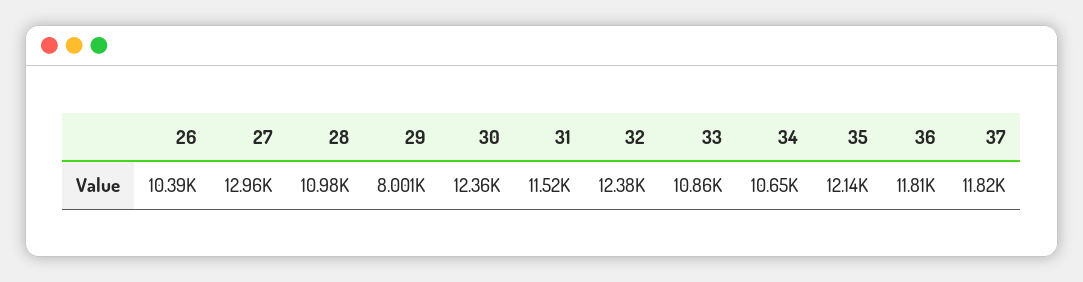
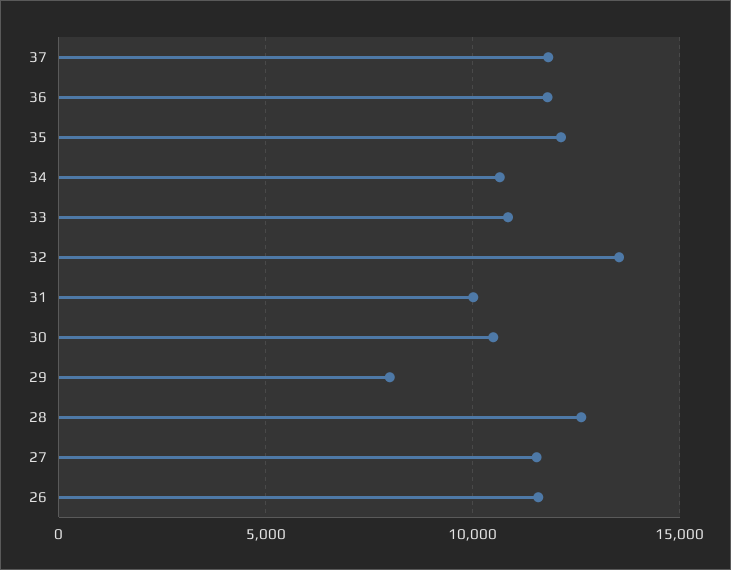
  {
-   "26": 10390,
+   "26": 11500,
-   "27": 12960,
+   "27": 11500,
-   "28": 10980,
+   "28": 12500,
    "29": 8001,
-   "30": 12360,
+   "30": 10500,
-   "31": 11520,
+   "31": 10000,
-   "32": 12380,
+   "32": 13500,
    "33": 10860,
    "34": 10650,
    "35": 12140,
    "36": 11810,
    "37": 11820
  }

